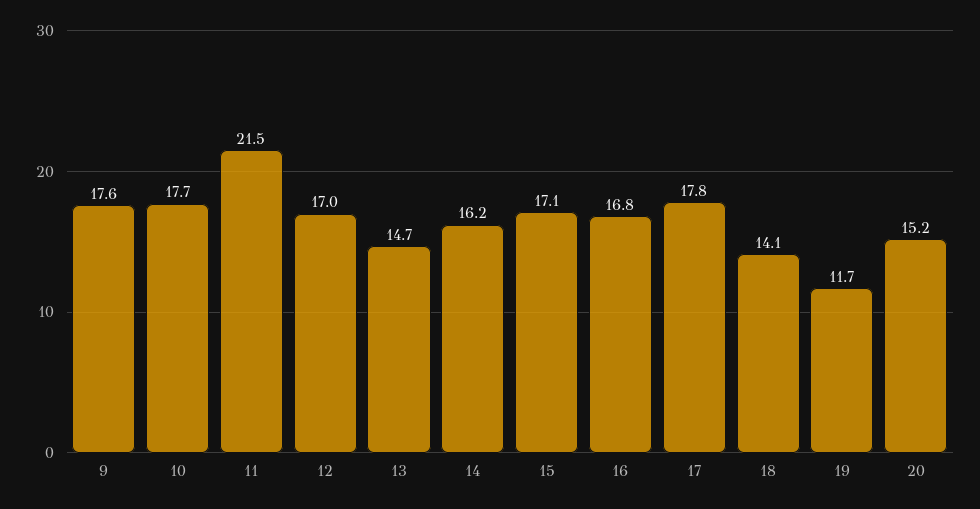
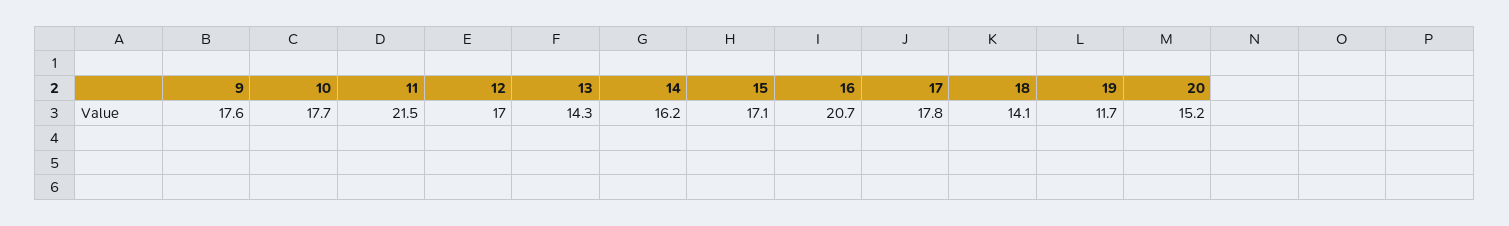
  {
    "9": 17.6,
    "10": 17.7,
    "11": 21.5,
    "12": 17,
-   "13": 14.7,
+   "13": 14.3,
    "14": 16.2,
    "15": 17.1,
-   "16": 16.8,
+   "16": 20.7,
    "17": 17.8,
    "18": 14.1,
    "19": 11.7,
    "20": 15.2
  }

